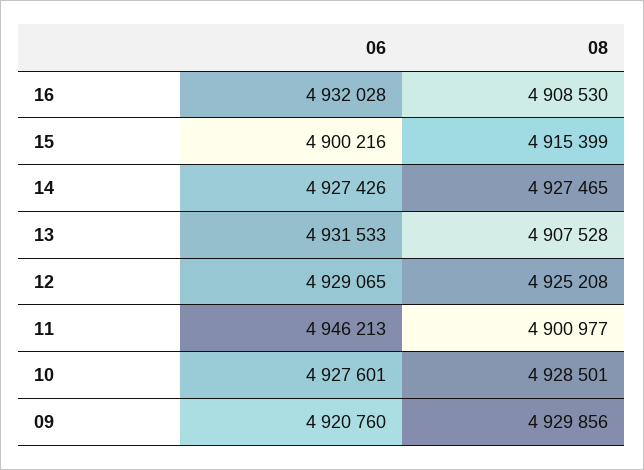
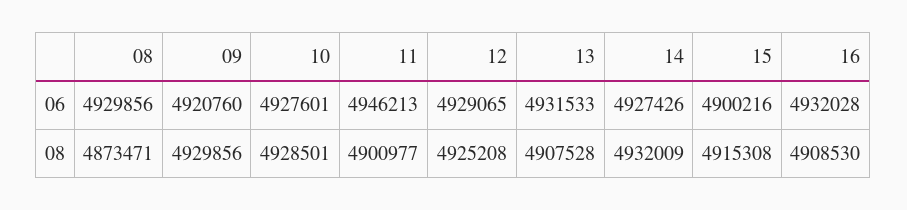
  {
    "06": {
      "16": 4932028,
      "15": 4900216,
      "14": 4927426,
      "13": 4931533,
      "12": 4929065,
      "11": 4946213,
      "10": 4927601,
-     "09": 4920760
+     "09": 4920760,
+     "08": 4929856
    },
    "08": {
      "16": 4908530,
-     "15": 4915399,
+     "15": 4915308,
-     "14": 4927465,
+     "14": 4932009,
      "13": 4907528,
      "12": 4925208,
      "11": 4900977,
      "10": 4928501,
-     "09": 4929856
+     "09": 4929856,
+     "08": 4873471
    }
  }

